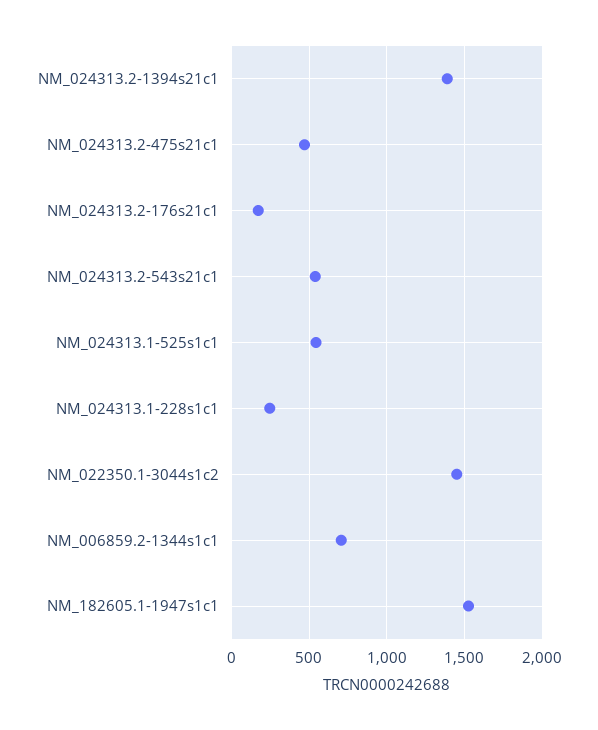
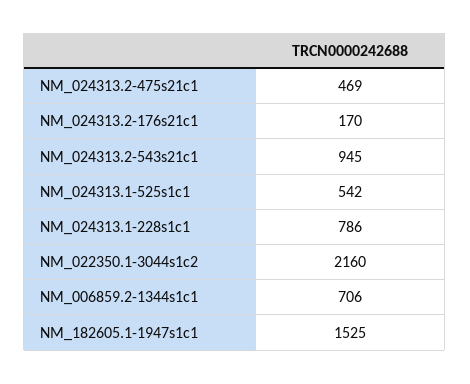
  {
-   "NM_024313.2-1394s21c1": 1400,
    "NM_024313.2-475s21c1": 469,
    "NM_024313.2-176s21c1": 170,
-   "NM_024313.2-543s21c1": 550,
+   "NM_024313.2-543s21c1": 945,
    "NM_024313.1-525s1c1": 542,
-   "NM_024313.1-228s1c1": 250,
+   "NM_024313.1-228s1c1": 786,
-   "NM_022350.1-3044s1c2": 1450,
+   "NM_022350.1-3044s1c2": 2160,
    "NM_006859.2-1344s1c1": 706,
    "NM_182605.1-1947s1c1": 1525
  }

